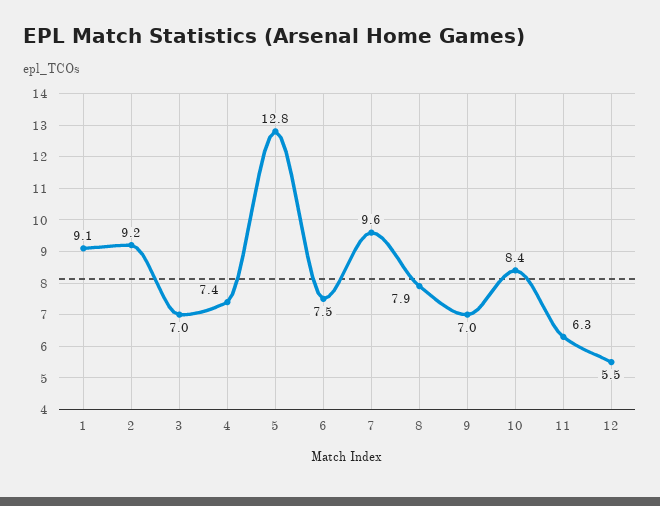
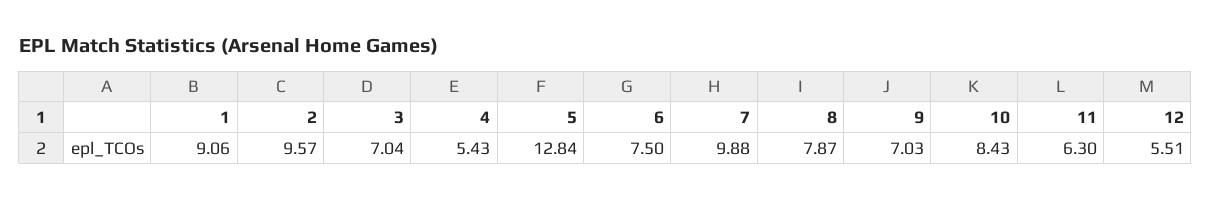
  {
    "1": 9.06,
-   "2": 9.2,
+   "2": 9.57,
    "3": 7.04,
-   "4": 7.4,
+   "4": 5.43,
    "5": 12.84,
    "6": 7.5,
-   "7": 9.6,
+   "7": 9.88,
    "8": 7.87,
    "9": 7.03,
    "10": 8.43,
    "11": 6.3,
    "12": 5.51
  }

